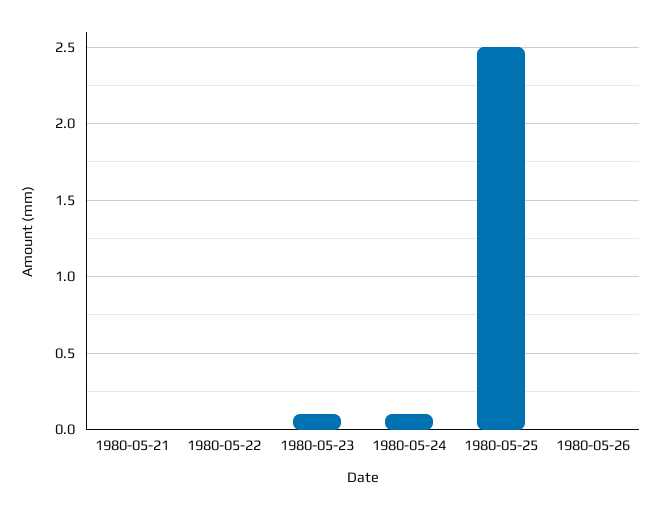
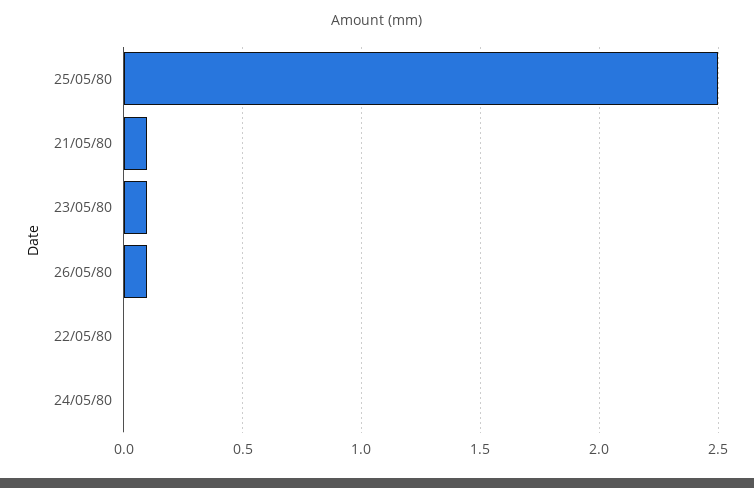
  {
-   "1980-05-21": 0,
+   "1980-05-21": 0.1,
    "1980-05-22": 0,
    "1980-05-23": 0.1,
-   "1980-05-24": 0.1,
+   "1980-05-24": 0,
    "1980-05-25": 2.5,
-   "1980-05-26": 0
+   "1980-05-26": 0.1
  }

